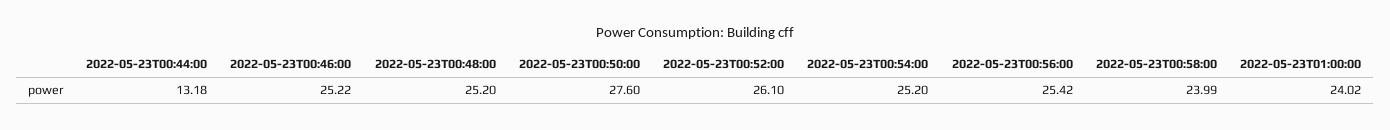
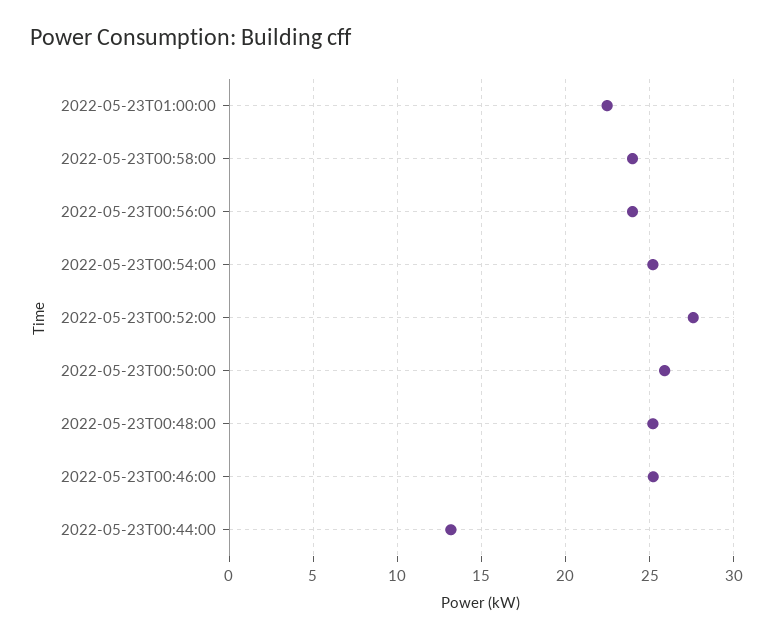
  {
    "2022-05-23T00:44:00": 13.18,
    "2022-05-23T00:46:00": 25.22,
    "2022-05-23T00:48:00": 25.2,
-   "2022-05-23T00:50:00": 27.6,
+   "2022-05-23T00:50:00": 26,
-   "2022-05-23T00:52:00": 26.1,
+   "2022-05-23T00:52:00": 27.5,
    "2022-05-23T00:54:00": 25.2,
-   "2022-05-23T00:56:00": 25.42,
+   "2022-05-23T00:56:00": 24,
    "2022-05-23T00:58:00": 23.99,
-   "2022-05-23T01:00:00": 24.02
+   "2022-05-23T01:00:00": 22.5
  }

